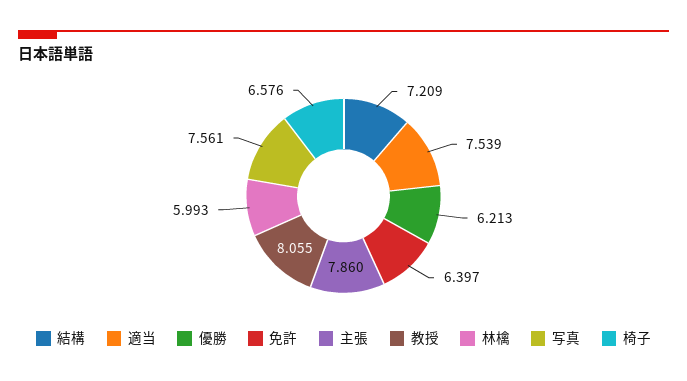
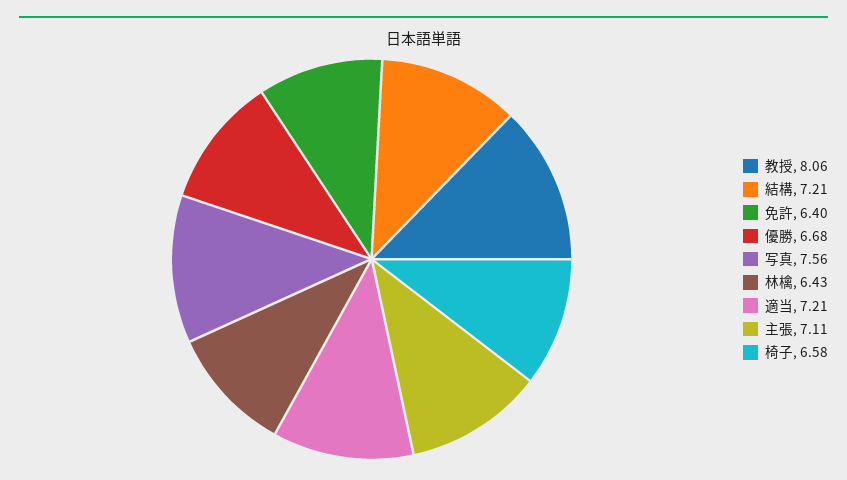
  {
    "結構": 7.209,
-   "適当": 7.539,
+   "適当": 7.21,
-   "優勝": 6.213,
+   "優勝": 6.68,
    "免許": 6.397,
-   "主張": 7.86,
+   "主張": 7.11,
    "教授": 8.055,
-   "林檎": 5.993,
+   "林檎": 6.43,
    "写真": 7.561,
    "椅子": 6.576
  }

